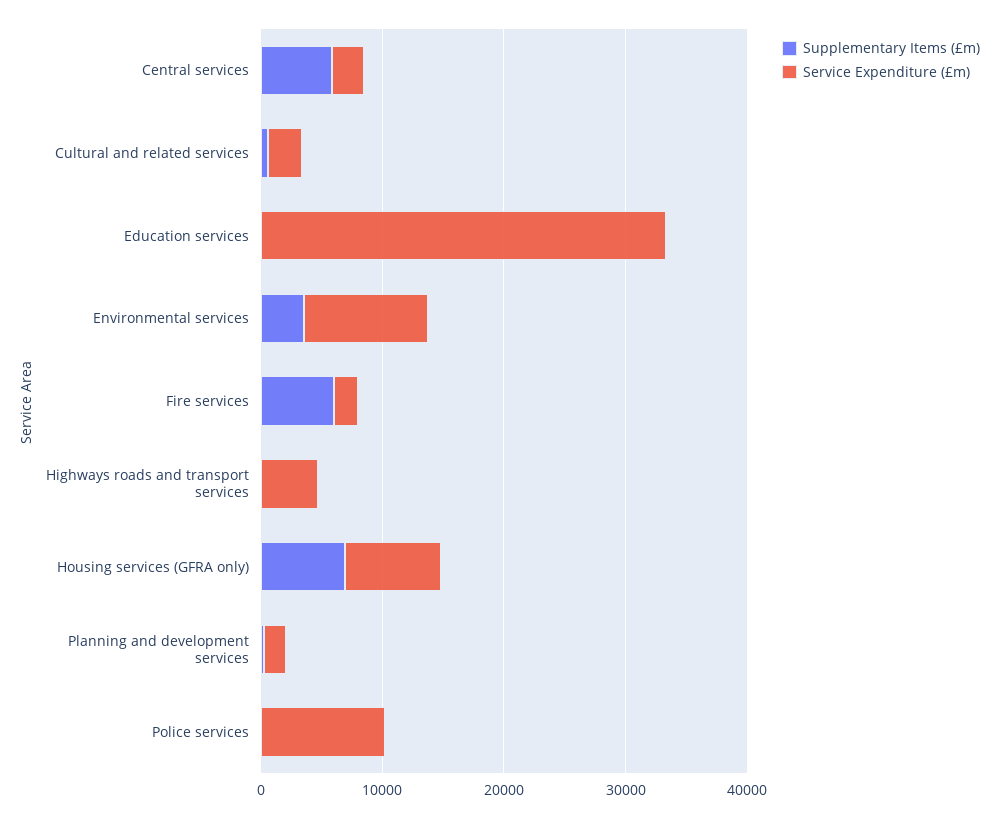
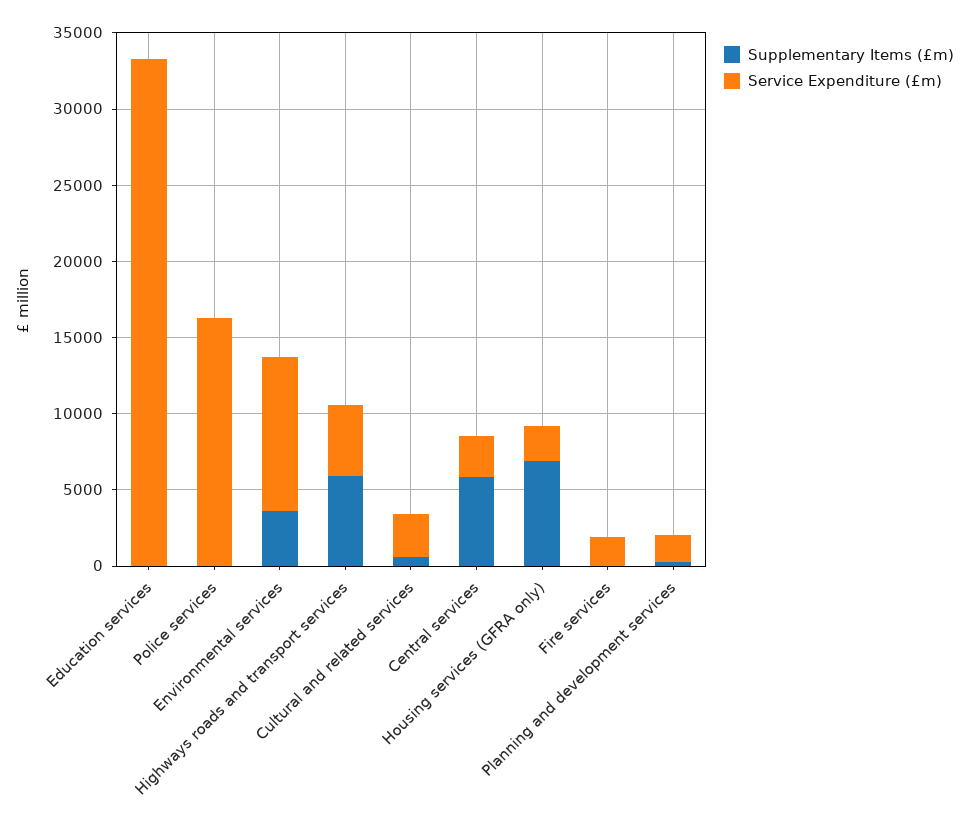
  {
    "Supplementary Items (£m)": {
      "Central services": 6000,
      "Cultural and related services": 1000,
      "Education services": 0,
      "Environmental services": 4000,
-     "Fire services": 6000,
+     "Fire services": 0,
-     "Highways roads and transport services": 0,
+     "Highways roads and transport services": 6000,
      "Housing services (GFRA only)": 7000,
      "Planning and development services": 0,
      "Police services": 0
    },
    "Service Expenditure (£m)": {
      "Central services": 3000,
      "Cultural and related services": 3000,
      "Education services": 33000,
      "Environmental services": 10000,
      "Fire services": 2000,
      "Highways roads and transport services": 5000,
-     "Housing services (GFRA only)": 8000,
+     "Housing services (GFRA only)": 2000,
      "Planning and development services": 2000,
-     "Police services": 10000
+     "Police services": 16000
    }
  }

